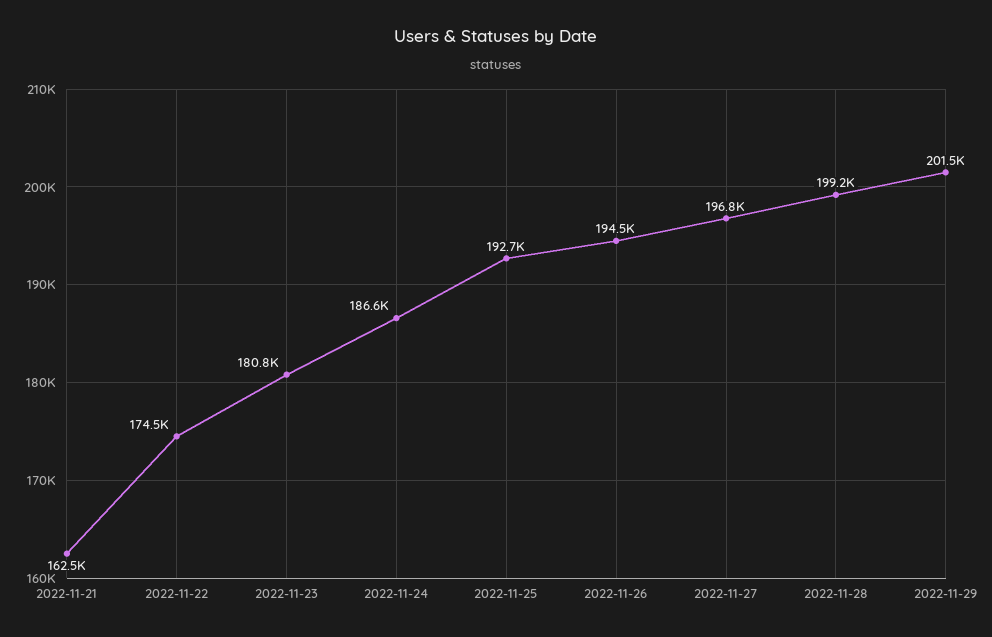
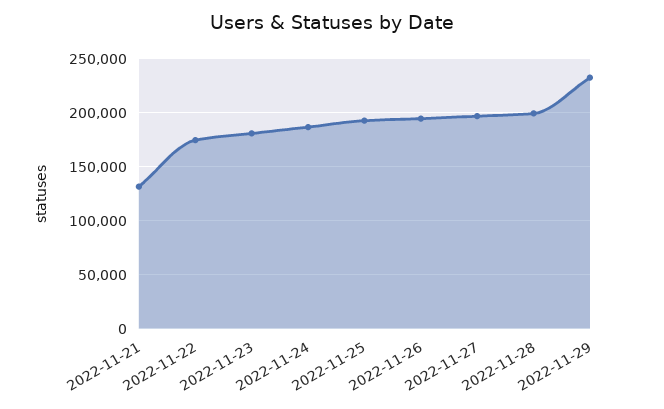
  {
-   "2022-11-21": 162500,
+   "2022-11-21": 130000,
    "2022-11-22": 174500,
    "2022-11-23": 180800,
    "2022-11-24": 186600,
    "2022-11-25": 192700,
    "2022-11-26": 194500,
    "2022-11-27": 196800,
    "2022-11-28": 199200,
-   "2022-11-29": 201500
+   "2022-11-29": 230000
  }

